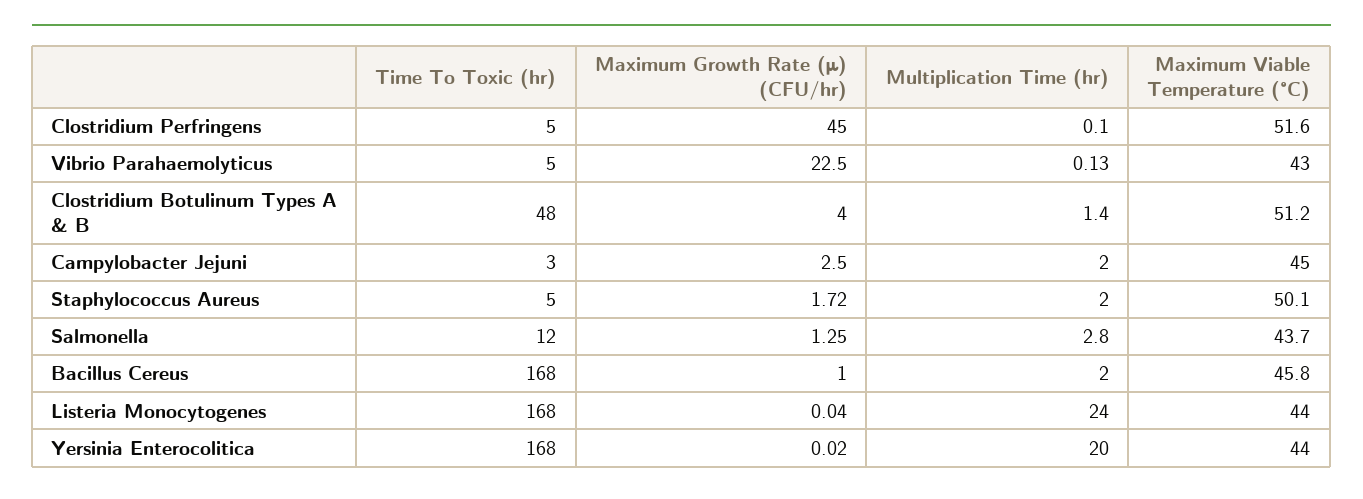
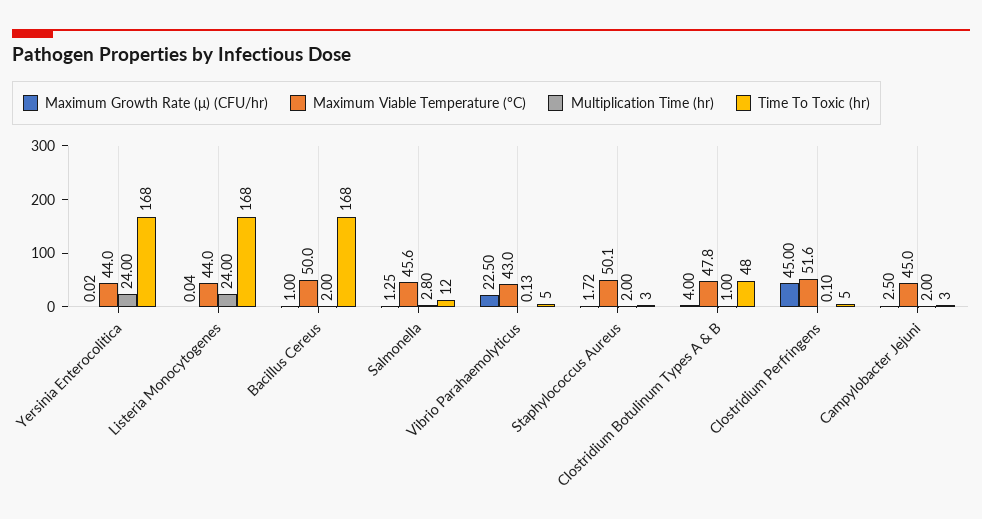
  {
    "Time To Toxic (hr)": {
      "Clostridium Perfringens": 5,
      "Vibrio Parahaemolyticus": 5,
      "Clostridium Botulinum Types A & B": 48,
      "Campylobacter Jejuni": 3,
-     "Staphylococcus Aureus": 5,
+     "Staphylococcus Aureus": 3,
      "Salmonella": 12,
      "Bacillus Cereus": 168,
      "Listeria Monocytogenes": 168,
      "Yersinia Enterocolitica": 168
    },
    "Maximum Growth Rate (μ) (CFU/hr)": {
      "Clostridium Perfringens": 45,
      "Vibrio Parahaemolyticus": 22.5,
      "Clostridium Botulinum Types A & B": 4,
      "Campylobacter Jejuni": 2.5,
      "Staphylococcus Aureus": 1.72,
      "Salmonella": 1.25,
      "Bacillus Cereus": 1,
      "Listeria Monocytogenes": 0.04,
      "Yersinia Enterocolitica": 0.02
    },
    "Multiplication Time (hr)": {
      "Clostridium Perfringens": 0.1,
      "Vibrio Parahaemolyticus": 0.13,
-     "Clostridium Botulinum Types A & B": 1.4,
+     "Clostridium Botulinum Types A & B": 1,
      "Campylobacter Jejuni": 2,
      "Staphylococcus Aureus": 2,
      "Salmonella": 2.8,
      "Bacillus Cereus": 2,
      "Listeria Monocytogenes": 24,
-     "Yersinia Enterocolitica": 20
+     "Yersinia Enterocolitica": 24
    },
    "Maximum Viable Temperature (°C)": {
      "Clostridium Perfringens": 51.6,
      "Vibrio Parahaemolyticus": 43,
-     "Clostridium Botulinum Types A & B": 51.2,
+     "Clostridium Botulinum Types A & B": 47.8,
      "Campylobacter Jejuni": 45,
      "Staphylococcus Aureus": 50.1,
-     "Salmonella": 43.7,
+     "Salmonella": 45.6,
-     "Bacillus Cereus": 45.8,
+     "Bacillus Cereus": 50,
      "Listeria Monocytogenes": 44,
      "Yersinia Enterocolitica": 44
    }
  }

